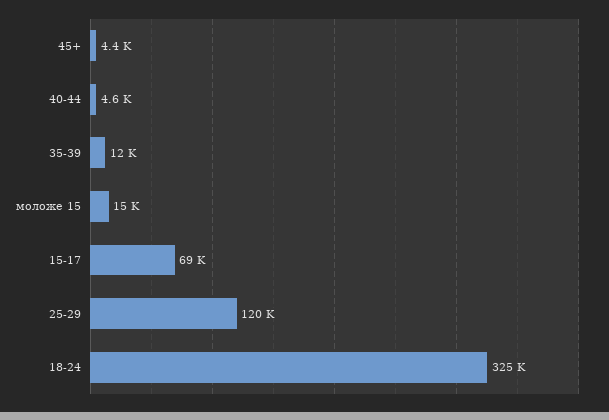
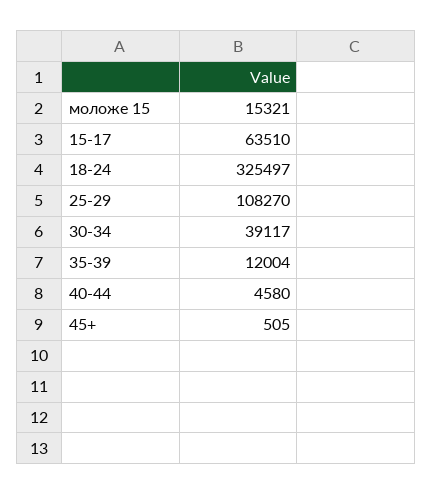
  {
-   "45+": 4400,
+   "45+": 505,
    "40-44": 4580,
    "35-39": 12004,
    "моложе 15": 15321,
-   "15-17": 69000,
+   "15-17": 63510,
-   "25-29": 120000,
+   "25-29": 108270,
-   "18-24": 325497
+   "18-24": 325497,
+   "30-34": 39117
  }

